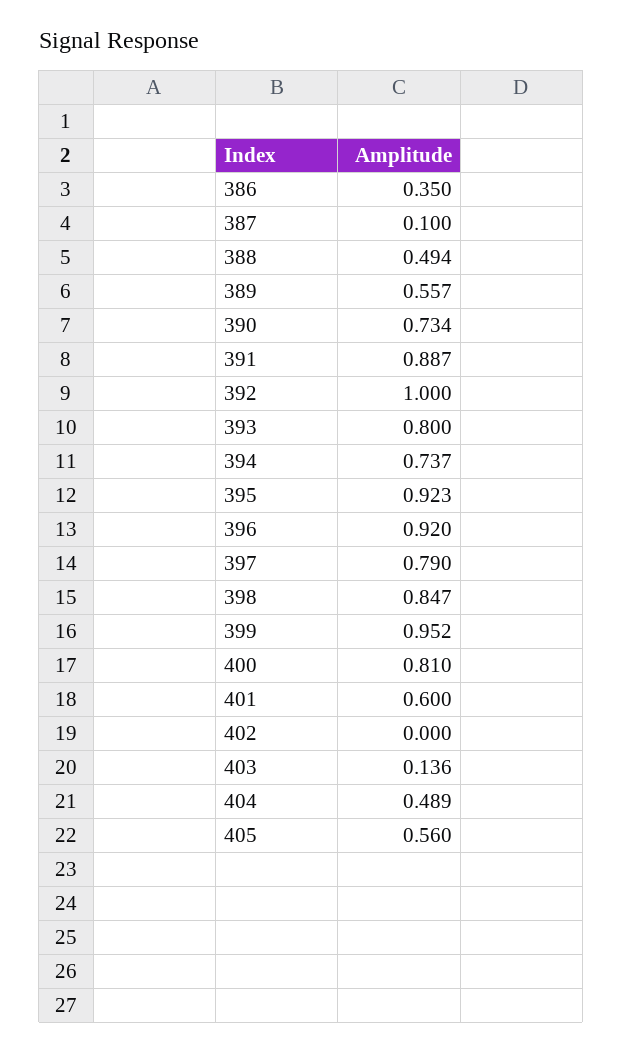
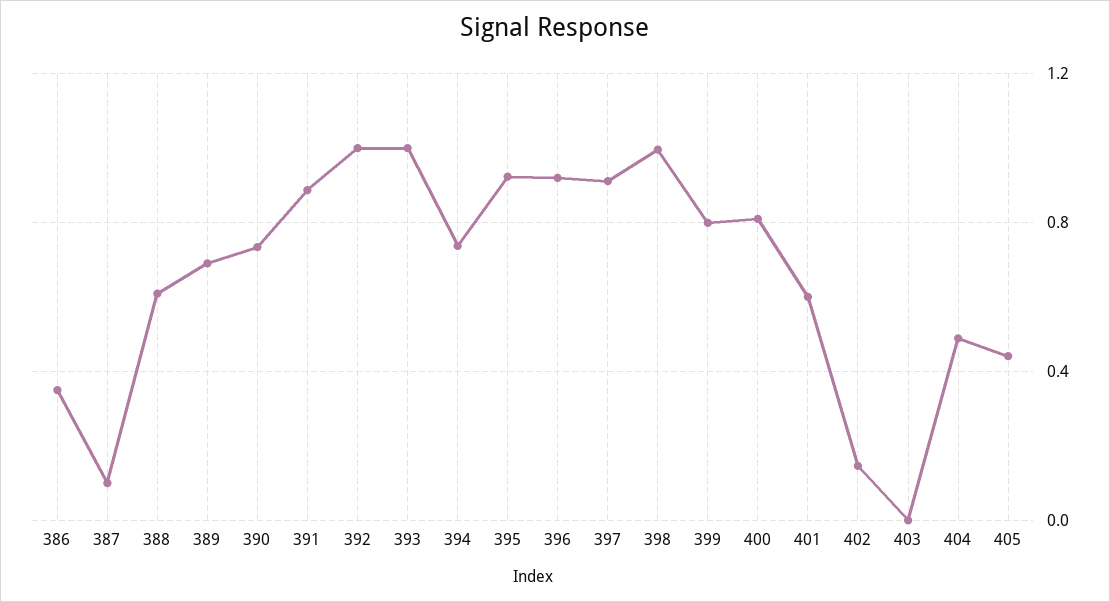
  {
    "386": 0.35,
    "387": 0.1,
-   "388": 0.494,
+   "388": 0.6,
-   "389": 0.557,
+   "389": 0.7,
    "390": 0.734,
    "391": 0.887,
    "392": 1,
-   "393": 0.8,
+   "393": 1,
    "394": 0.737,
    "395": 0.923,
    "396": 0.92,
-   "397": 0.79,
+   "397": 0.9,
-   "398": 0.847,
+   "398": 1,
-   "399": 0.952,
+   "399": 0.8,
    "400": 0.81,
    "401": 0.6,
-   "402": 0,
+   "402": 0.15,
-   "403": 0.136,
+   "403": 0,
    "404": 0.489,
-   "405": 0.56
+   "405": 0.45
  }

